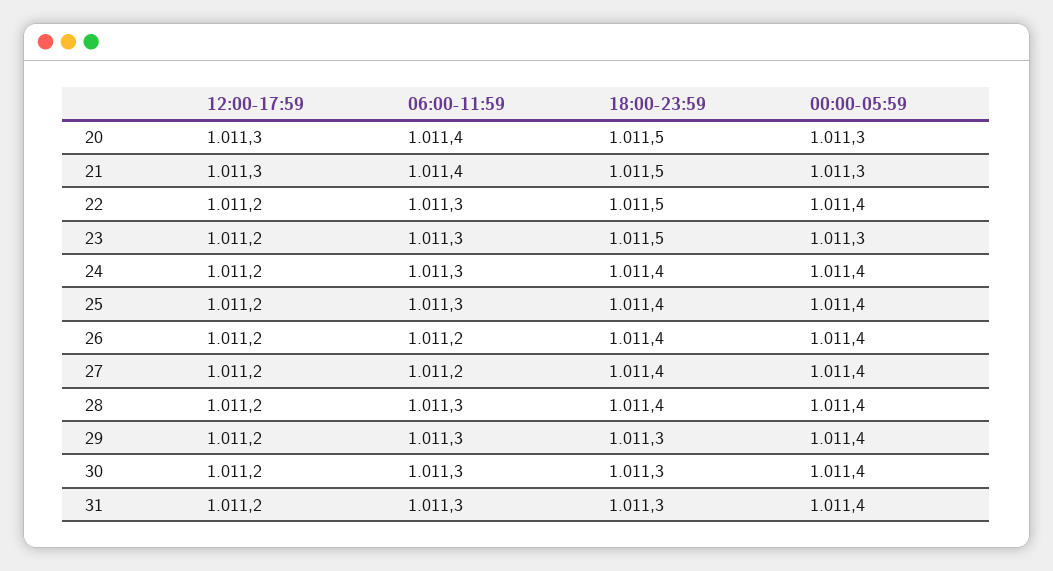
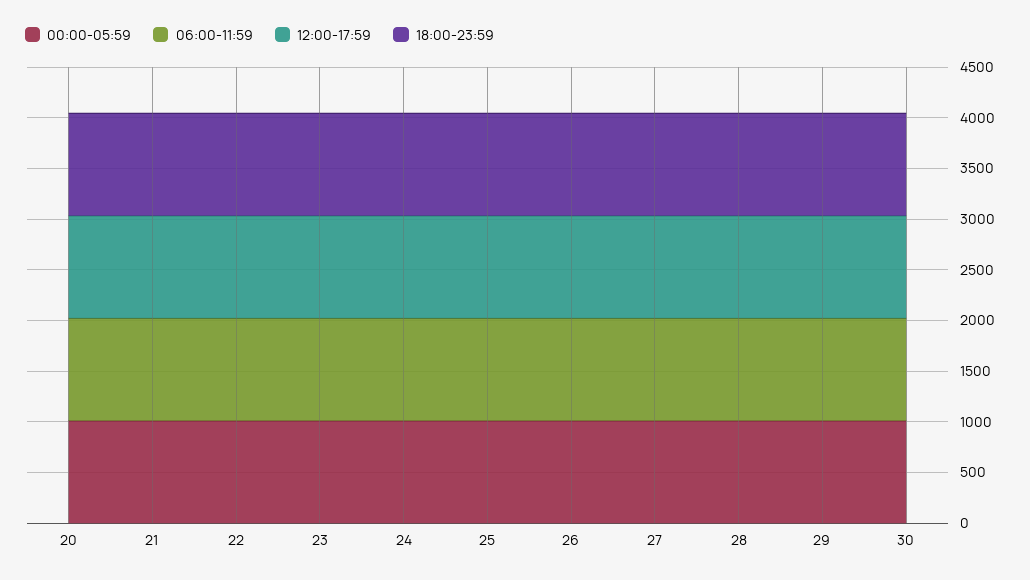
  {
    "12:00-17:59": {
      "20": 1011.3,
      "21": 1011.3,
      "22": 1011.2,
      "23": 1011.2,
      "24": 1011.2,
      "25": 1011.2,
      "26": 1011.2,
      "27": 1011.2,
      "28": 1011.2,
      "29": 1011.2,
-     "30": 1011.2,
+     "30": 1011.2
-     "31": 1011.2
    },
    "06:00-11:59": {
      "20": 1011.4,
      "21": 1011.4,
      "22": 1011.3,
      "23": 1011.3,
      "24": 1011.3,
      "25": 1011.3,
      "26": 1011.2,
      "27": 1011.2,
      "28": 1011.3,
      "29": 1011.3,
-     "30": 1011.3,
+     "30": 1011.3
-     "31": 1011.3
    },
    "18:00-23:59": {
      "20": 1011.5,
      "21": 1011.5,
      "22": 1011.5,
      "23": 1011.5,
      "24": 1011.4,
      "25": 1011.4,
      "26": 1011.4,
      "27": 1011.4,
      "28": 1011.4,
      "29": 1011.3,
-     "30": 1011.3,
+     "30": 1011.3
-     "31": 1011.3
    },
    "00:00-05:59": {
      "20": 1011.3,
      "21": 1011.3,
      "22": 1011.4,
      "23": 1011.3,
      "24": 1011.4,
      "25": 1011.4,
      "26": 1011.4,
      "27": 1011.4,
      "28": 1011.4,
      "29": 1011.4,
-     "30": 1011.4,
+     "30": 1011.4
-     "31": 1011.4
    }
  }

